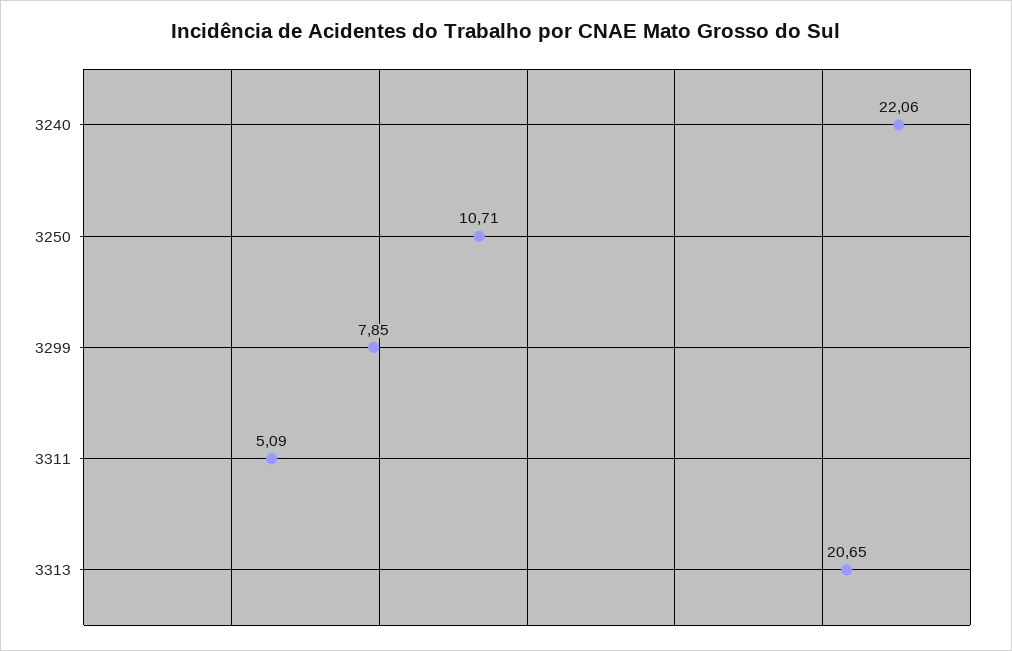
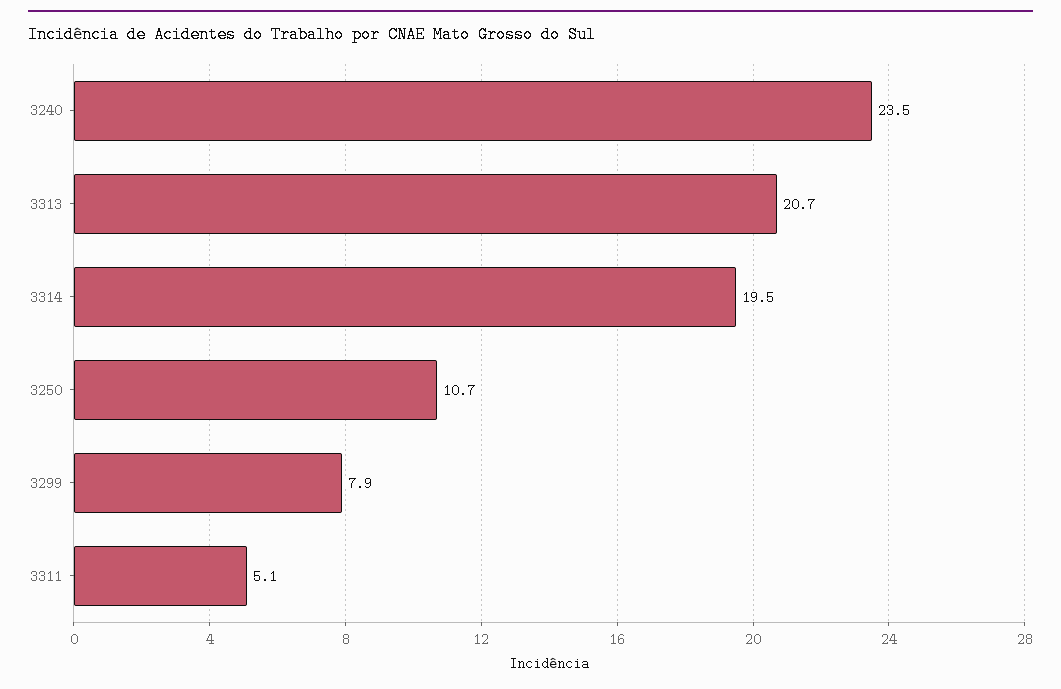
  {
-   "3240": 22.06,
+   "3240": 23.5,
    "3250": 10.71,
    "3299": 7.85,
    "3311": 5.09,
-   "3313": 20.65
+   "3313": 20.65,
+   "3314": 19.5
  }

